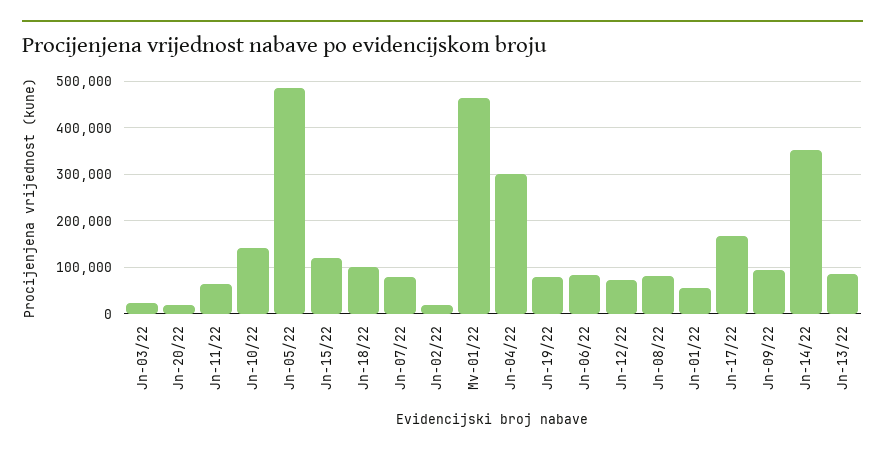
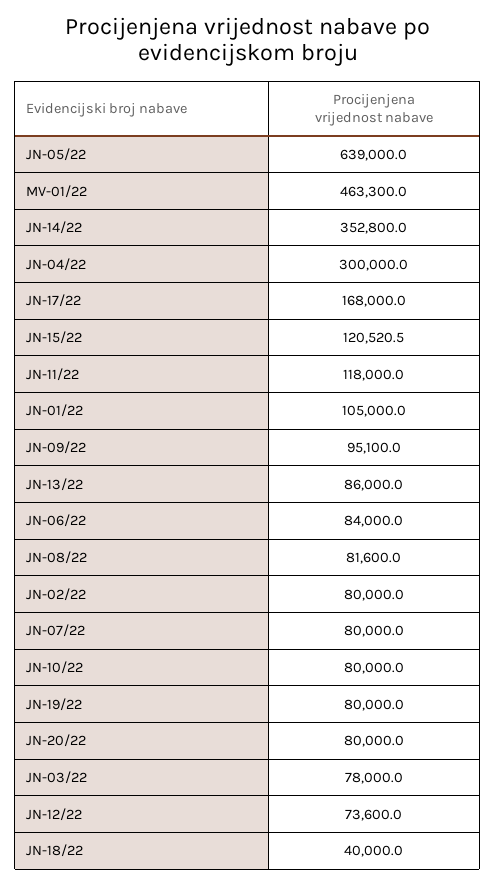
  {
-   "Jn-03/22": 20000,
+   "Jn-03/22": 78000,
-   "Jn-20/22": 20000,
+   "Jn-20/22": 80000,
-   "Jn-11/22": 60000,
+   "Jn-11/22": 118000,
-   "Jn-10/22": 140000,
+   "Jn-10/22": 80000,
-   "Jn-05/22": 480000,
+   "Jn-05/22": 639000,
    "Jn-15/22": 120520.5,
-   "Jn-18/22": 100000,
+   "Jn-18/22": 40000,
    "Jn-07/22": 80000,
-   "Jn-02/22": 20000,
+   "Jn-02/22": 80000,
    "Mv-01/22": 463300,
    "Jn-04/22": 300000,
    "Jn-19/22": 80000,
    "Jn-06/22": 84000,
    "Jn-12/22": 73600,
    "Jn-08/22": 81600,
-   "Jn-01/22": 60000,
+   "Jn-01/22": 105000,
    "Jn-17/22": 168000,
    "Jn-09/22": 95100,
    "Jn-14/22": 352800,
    "Jn-13/22": 86000
  }

